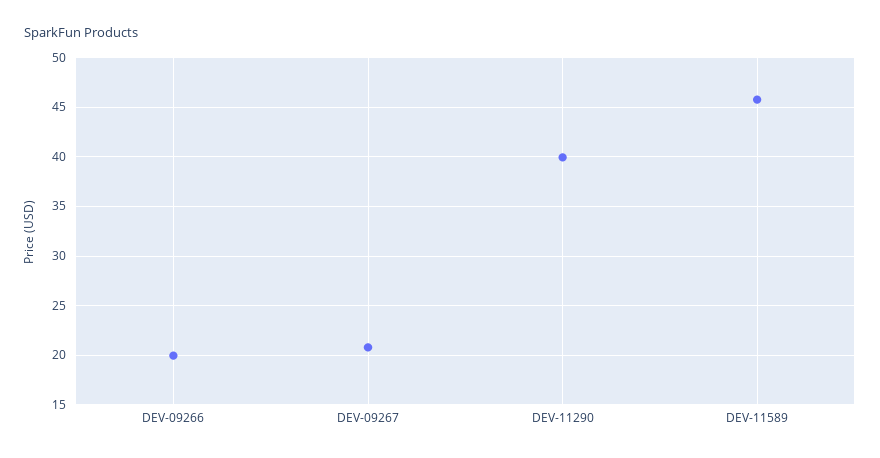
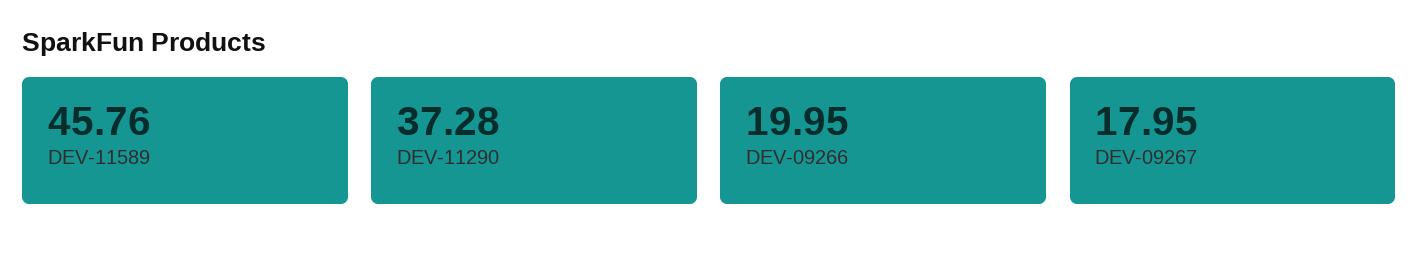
  {
    "DEV-09266": 19.95,
-   "DEV-09267": 21,
+   "DEV-09267": 17.95,
-   "DEV-11290": 40,
+   "DEV-11290": 37.28,
    "DEV-11589": 45.76
  }

